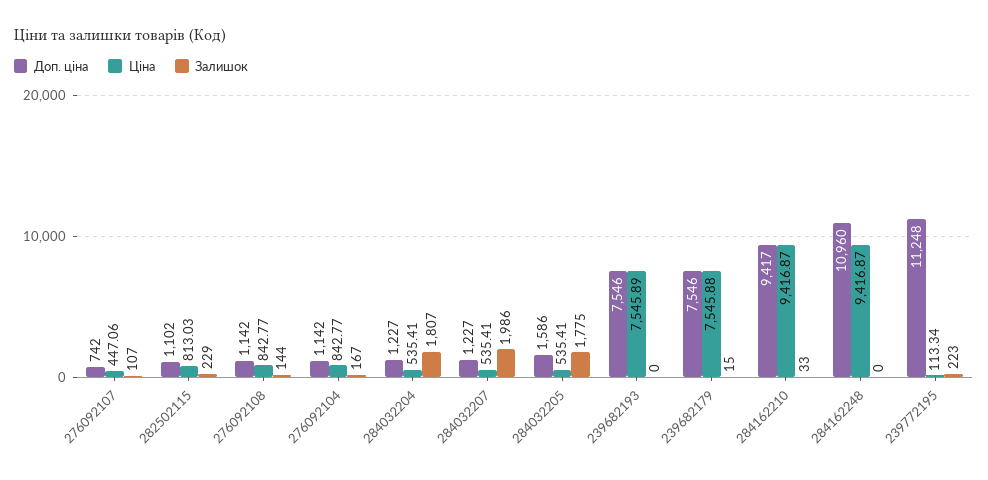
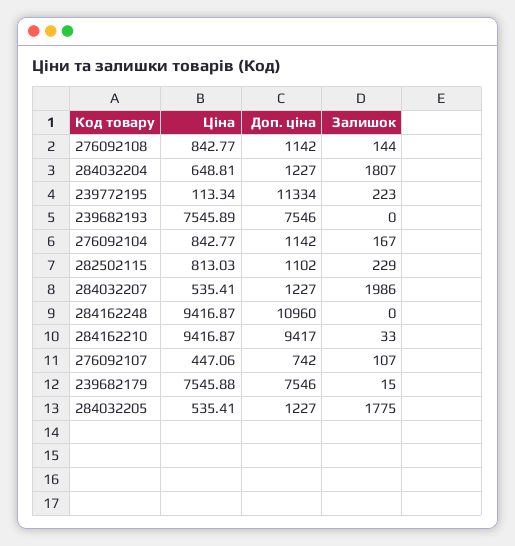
  {
    "Доп. ціна": {
      "276092107": 742,
      "282502115": 1102,
      "276092108": 1142,
      "276092104": 1142,
      "284032204": 1227,
      "284032207": 1227,
-     "284032205": 1586,
+     "284032205": 1227,
      "239682193": 7546,
      "239682179": 7546,
      "284162210": 9417,
      "284162248": 10960,
-     "239772195": 11248
+     "239772195": 11334
    },
    "Ціна": {
      "276092107": 447.06,
      "282502115": 813.03,
      "276092108": 842.77,
      "276092104": 842.77,
-     "284032204": 535.41,
+     "284032204": 648.81,
      "284032207": 535.41,
      "284032205": 535.41,
      "239682193": 7545.89,
      "239682179": 7545.88,
      "284162210": 9416.87,
      "284162248": 9416.87,
      "239772195": 113.34
    },
    "Залишок": {
      "276092107": 107,
      "282502115": 229,
      "276092108": 144,
      "276092104": 167,
      "284032204": 1807,
      "284032207": 1986,
      "284032205": 1775,
      "239682193": 0,
      "239682179": 15,
      "284162210": 33,
      "284162248": 0,
      "239772195": 223
    }
  }

